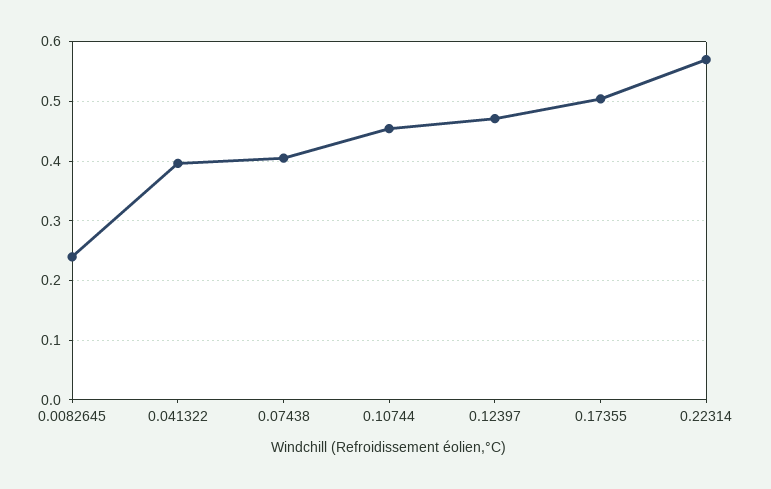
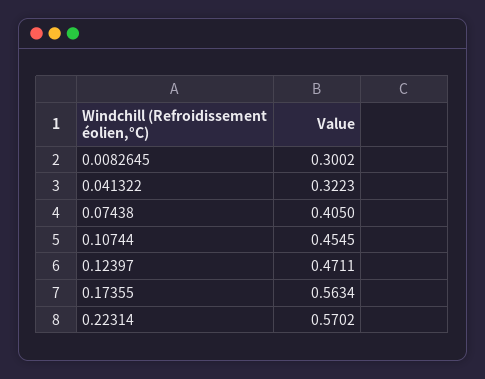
  {
-   "0.0082645": 0.24,
+   "0.0082645": 0.3002,
-   "0.041322": 0.4,
+   "0.041322": 0.3223,
    "0.07438": 0.405,
    "0.10744": 0.4545,
    "0.12397": 0.4711,
-   "0.17355": 0.5,
+   "0.17355": 0.5634,
    "0.22314": 0.5702
  }

